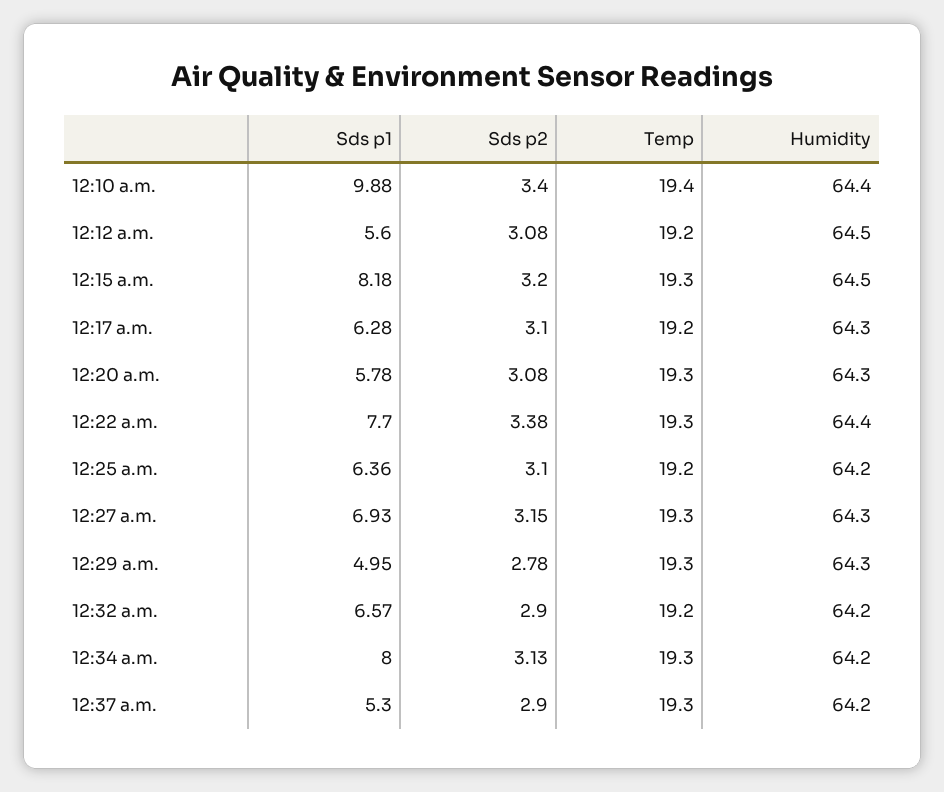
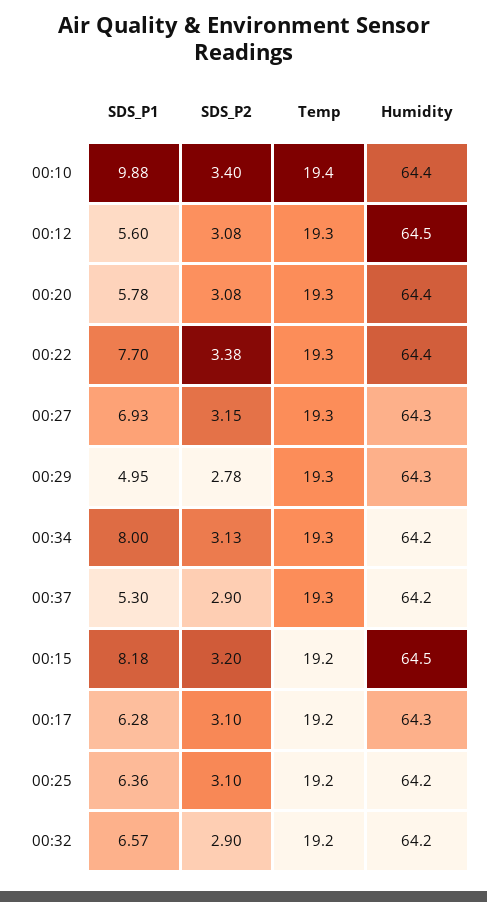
  {
    "Sds p1": {
      "12:10 a.m.": 9.88,
      "12:12 a.m.": 5.6,
      "12:15 a.m.": 8.18,
      "12:17 a.m.": 6.28,
      "12:20 a.m.": 5.78,
      "12:22 a.m.": 7.7,
      "12:25 a.m.": 6.36,
      "12:27 a.m.": 6.93,
      "12:29 a.m.": 4.95,
      "12:32 a.m.": 6.57,
      "12:34 a.m.": 8,
      "12:37 a.m.": 5.3
    },
    "Sds p2": {
      "12:10 a.m.": 3.4,
      "12:12 a.m.": 3.08,
      "12:15 a.m.": 3.2,
      "12:17 a.m.": 3.1,
      "12:20 a.m.": 3.08,
      "12:22 a.m.": 3.38,
      "12:25 a.m.": 3.1,
      "12:27 a.m.": 3.15,
      "12:29 a.m.": 2.78,
      "12:32 a.m.": 2.9,
      "12:34 a.m.": 3.13,
      "12:37 a.m.": 2.9
    },
    "Temp": {
      "12:10 a.m.": 19.4,
-     "12:12 a.m.": 19.2,
+     "12:12 a.m.": 19.3,
-     "12:15 a.m.": 19.3,
+     "12:15 a.m.": 19.2,
      "12:17 a.m.": 19.2,
      "12:20 a.m.": 19.3,
      "12:22 a.m.": 19.3,
      "12:25 a.m.": 19.2,
      "12:27 a.m.": 19.3,
      "12:29 a.m.": 19.3,
      "12:32 a.m.": 19.2,
      "12:34 a.m.": 19.3,
      "12:37 a.m.": 19.3
    },
    "Humidity": {
      "12:10 a.m.": 64.4,
      "12:12 a.m.": 64.5,
      "12:15 a.m.": 64.5,
      "12:17 a.m.": 64.3,
-     "12:20 a.m.": 64.3,
+     "12:20 a.m.": 64.4,
      "12:22 a.m.": 64.4,
      "12:25 a.m.": 64.2,
      "12:27 a.m.": 64.3,
      "12:29 a.m.": 64.3,
      "12:32 a.m.": 64.2,
      "12:34 a.m.": 64.2,
      "12:37 a.m.": 64.2
    }
  }

